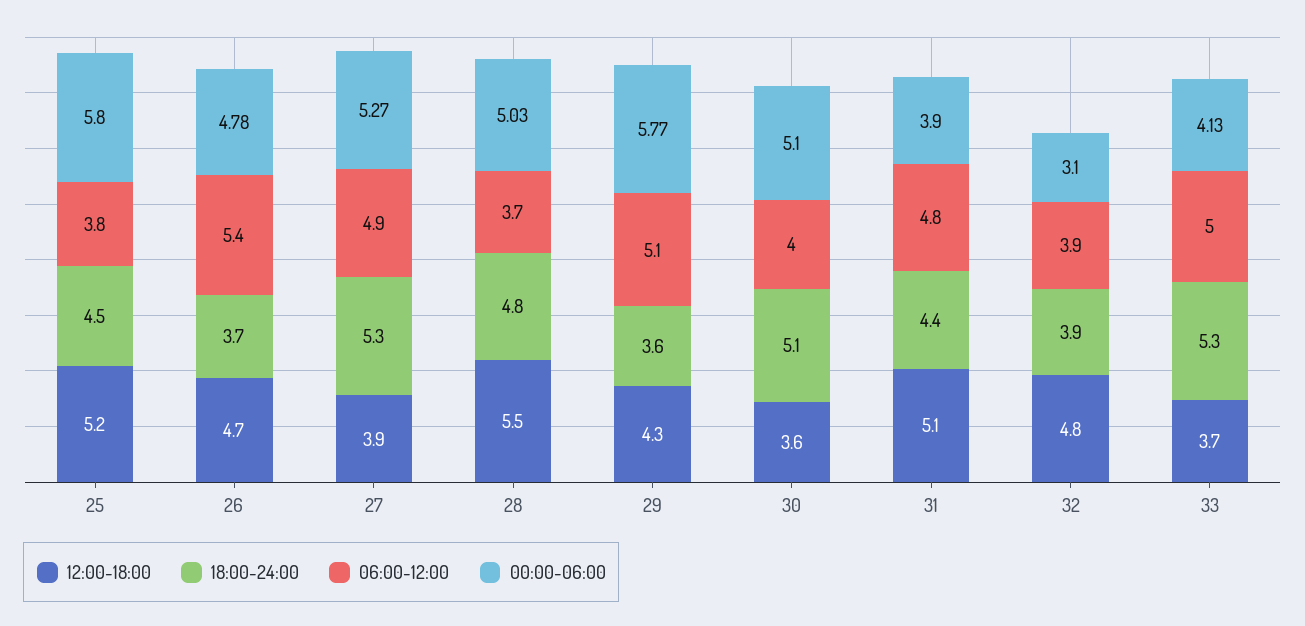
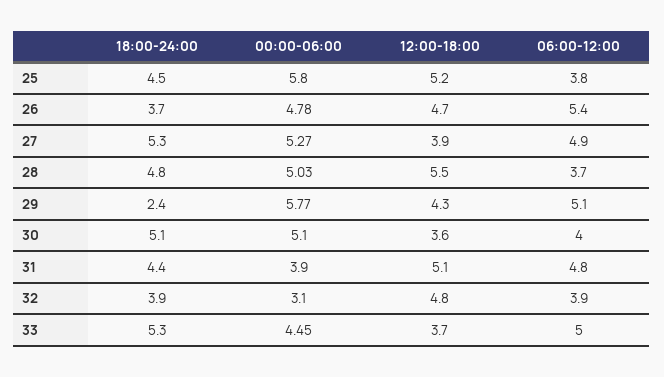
  {
    "12:00-18:00": {
      "25": 5.2,
      "26": 4.7,
      "27": 3.9,
      "28": 5.5,
      "29": 4.3,
      "30": 3.6,
      "31": 5.1,
      "32": 4.8,
      "33": 3.7
    },
    "18:00-24:00": {
      "25": 4.5,
      "26": 3.7,
      "27": 5.3,
      "28": 4.8,
-     "29": 3.6,
+     "29": 2.4,
      "30": 5.1,
      "31": 4.4,
      "32": 3.9,
      "33": 5.3
    },
    "06:00-12:00": {
      "25": 3.8,
      "26": 5.4,
      "27": 4.9,
      "28": 3.7,
      "29": 5.1,
      "30": 4,
      "31": 4.8,
      "32": 3.9,
      "33": 5
    },
    "00:00-06:00": {
      "25": 5.8,
      "26": 4.78,
      "27": 5.27,
      "28": 5.03,
      "29": 5.77,
      "30": 5.1,
      "31": 3.9,
      "32": 3.1,
-     "33": 4.13
+     "33": 4.45
    }
  }

